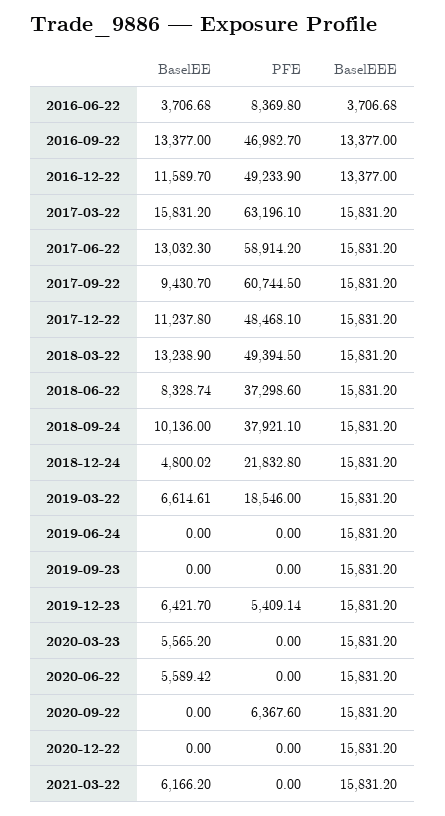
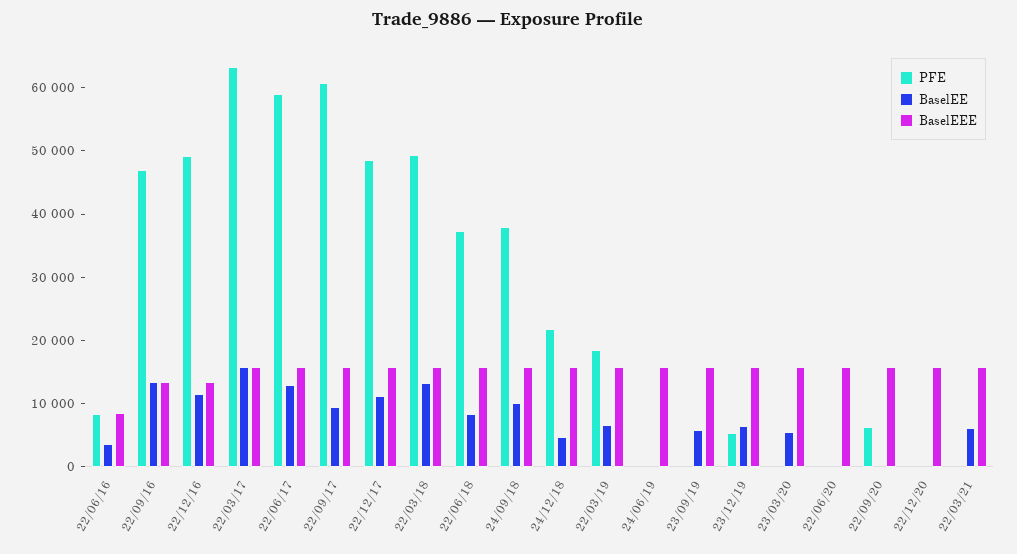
  {
    "BaselEE": {
      "2016-06-22": 3706.68,
      "2016-09-22": 13377,
      "2016-12-22": 11589.7,
      "2017-03-22": 15831.2,
      "2017-06-22": 13032.3,
      "2017-09-22": 9430.7,
      "2017-12-22": 11237.8,
      "2018-03-22": 13238.9,
      "2018-06-22": 8328.74,
      "2018-09-24": 10136,
      "2018-12-24": 4800.02,
      "2019-03-22": 6614.61,
      "2019-06-24": 0,
-     "2019-09-23": 0,
+     "2019-09-23": 6000,
      "2019-12-23": 6421.7,
      "2020-03-23": 5565.2,
-     "2020-06-22": 5589.42,
+     "2020-06-22": 0,
      "2020-09-22": 0,
      "2020-12-22": 0,
      "2021-03-22": 6166.2
    },
    "PFE": {
      "2016-06-22": 8369.8,
      "2016-09-22": 46982.7,
      "2016-12-22": 49233.9,
      "2017-03-22": 63196.1,
      "2017-06-22": 58914.2,
      "2017-09-22": 60744.5,
      "2017-12-22": 48468.1,
      "2018-03-22": 49394.5,
      "2018-06-22": 37298.6,
      "2018-09-24": 37921.1,
      "2018-12-24": 21832.8,
      "2019-03-22": 18546,
      "2019-06-24": 0,
      "2019-09-23": 0,
      "2019-12-23": 5409.14,
      "2020-03-23": 0,
      "2020-06-22": 0,
      "2020-09-22": 6367.6,
      "2020-12-22": 0,
      "2021-03-22": 0
    },
    "BaselEEE": {
-     "2016-06-22": 3706.68,
+     "2016-06-22": 8000,
      "2016-09-22": 13377,
      "2016-12-22": 13377,
      "2017-03-22": 15831.2,
      "2017-06-22": 15831.2,
      "2017-09-22": 15831.2,
      "2017-12-22": 15831.2,
      "2018-03-22": 15831.2,
      "2018-06-22": 15831.2,
      "2018-09-24": 15831.2,
      "2018-12-24": 15831.2,
      "2019-03-22": 15831.2,
      "2019-06-24": 15831.2,
      "2019-09-23": 15831.2,
      "2019-12-23": 15831.2,
      "2020-03-23": 15831.2,
      "2020-06-22": 15831.2,
      "2020-09-22": 15831.2,
      "2020-12-22": 15831.2,
      "2021-03-22": 15831.2
    }
  }

